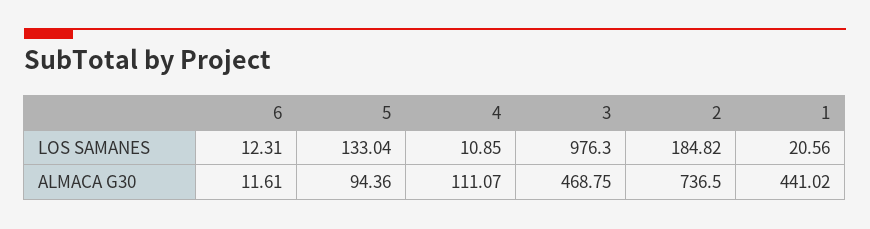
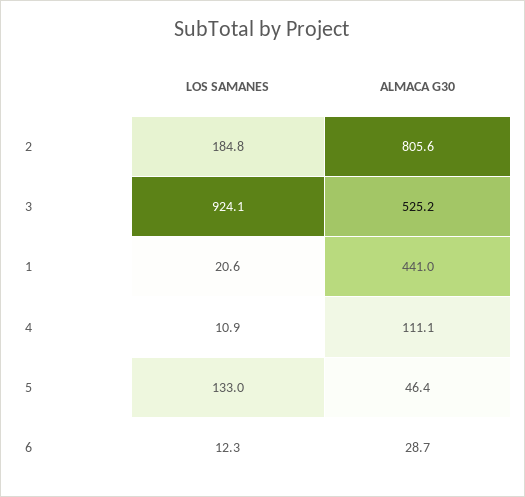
  {
    "6": {
      "LOS SAMANES": 12.31,
-     "ALMACA G30": 11.61
+     "ALMACA G30": 28.7
    },
    "5": {
      "LOS SAMANES": 133.04,
-     "ALMACA G30": 94.36
+     "ALMACA G30": 46.4
    },
    "4": {
      "LOS SAMANES": 10.85,
      "ALMACA G30": 111.07
    },
    "3": {
-     "LOS SAMANES": 976.3,
+     "LOS SAMANES": 924.1,
-     "ALMACA G30": 468.75
+     "ALMACA G30": 525.2
    },
    "2": {
      "LOS SAMANES": 184.82,
-     "ALMACA G30": 736.5
+     "ALMACA G30": 805.6
    },
    "1": {
      "LOS SAMANES": 20.56,
      "ALMACA G30": 441.02
    }
  }

